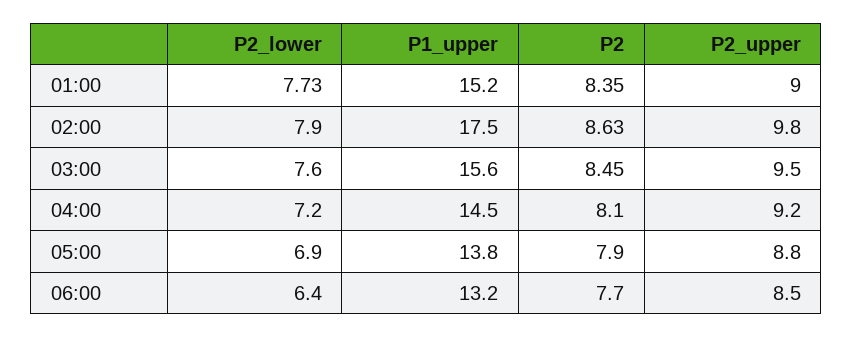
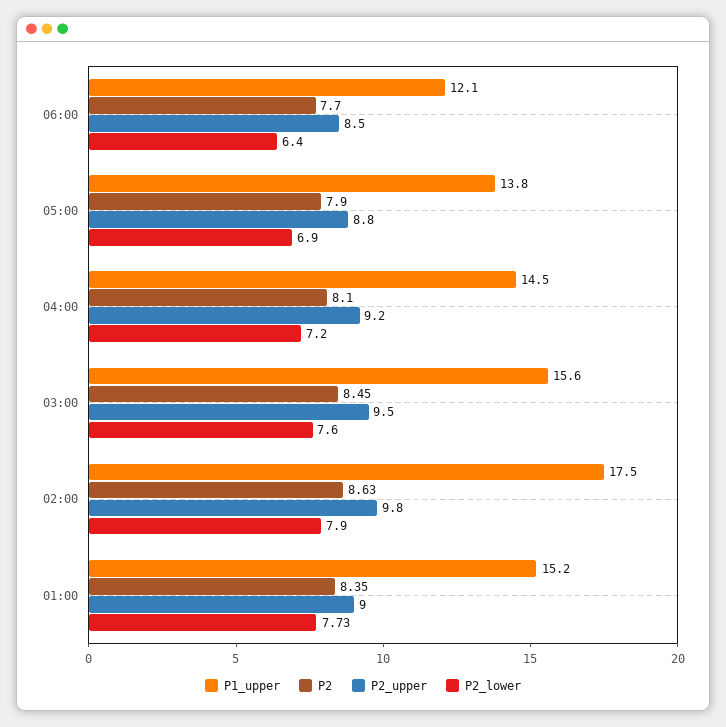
  {
    "P2_lower": {
      "01:00": 7.73,
      "02:00": 7.9,
      "03:00": 7.6,
      "04:00": 7.2,
      "05:00": 6.9,
      "06:00": 6.4
    },
    "P1_upper": {
      "01:00": 15.2,
      "02:00": 17.5,
      "03:00": 15.6,
      "04:00": 14.5,
      "05:00": 13.8,
-     "06:00": 13.2
+     "06:00": 12.1
    },
    "P2": {
      "01:00": 8.35,
      "02:00": 8.63,
      "03:00": 8.45,
      "04:00": 8.1,
      "05:00": 7.9,
      "06:00": 7.7
    },
    "P2_upper": {
      "01:00": 9,
      "02:00": 9.8,
      "03:00": 9.5,
      "04:00": 9.2,
      "05:00": 8.8,
      "06:00": 8.5
    }
  }

